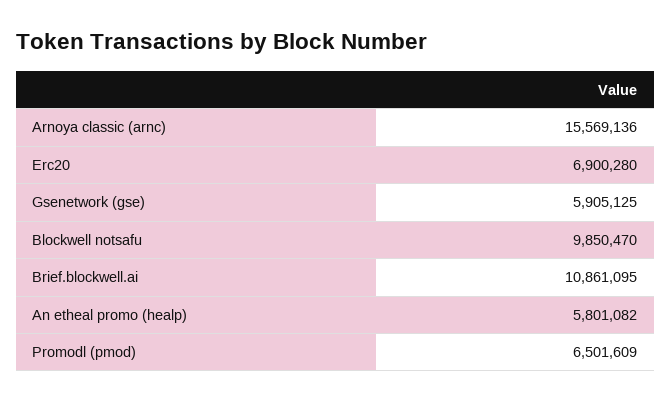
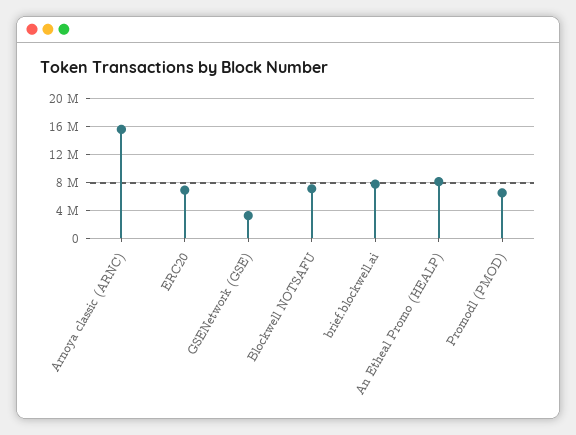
  {
    "Arnoya classic (arnc)": 15569136,
    "Erc20": 6900280,
-   "Gsenetwork (gse)": 5905125,
+   "Gsenetwork (gse)": 3000000,
-   "Blockwell notsafu": 9850470,
+   "Blockwell notsafu": 7000000,
-   "Brief.blockwell.ai": 10861095,
+   "Brief.blockwell.ai": 8000000,
-   "An etheal promo (healp)": 5801082,
+   "An etheal promo (healp)": 8000000,
    "Promodl (pmod)": 6501609
  }

